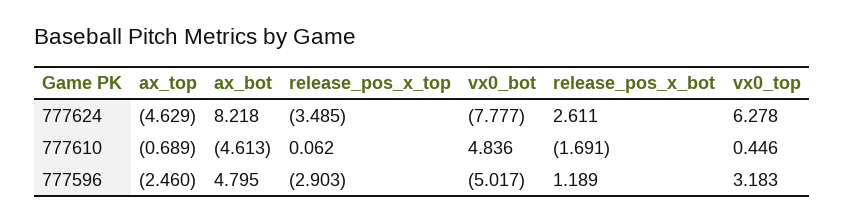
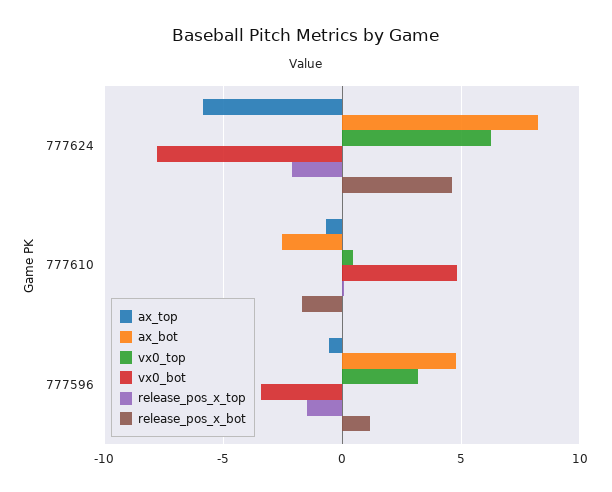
  {
    "ax_top": {
-     "777624": -4.629,
+     "777624": -6,
      "777610": -0.689,
-     "777596": -2.46
+     "777596": -0.5
    },
    "ax_bot": {
      "777624": 8.218,
-     "777610": -4.613,
+     "777610": -2.5,
      "777596": 4.795
    },
    "release_pos_x_top": {
-     "777624": -3.485,
+     "777624": -2,
      "777610": 0.062,
-     "777596": -2.903
+     "777596": -1.5
    },
    "vx0_bot": {
      "777624": -7.777,
      "777610": 4.836,
-     "777596": -5.017
+     "777596": -3.5
    },
    "release_pos_x_bot": {
-     "777624": 2.611,
+     "777624": 4.5,
      "777610": -1.691,
      "777596": 1.189
    },
    "vx0_top": {
      "777624": 6.278,
      "777610": 0.446,
      "777596": 3.183
    }
  }

